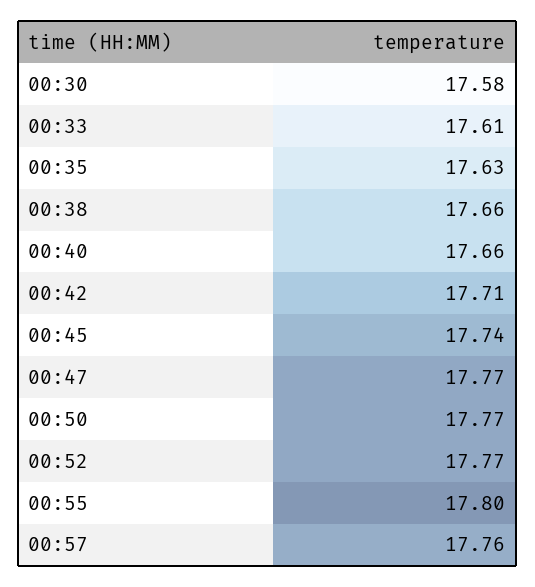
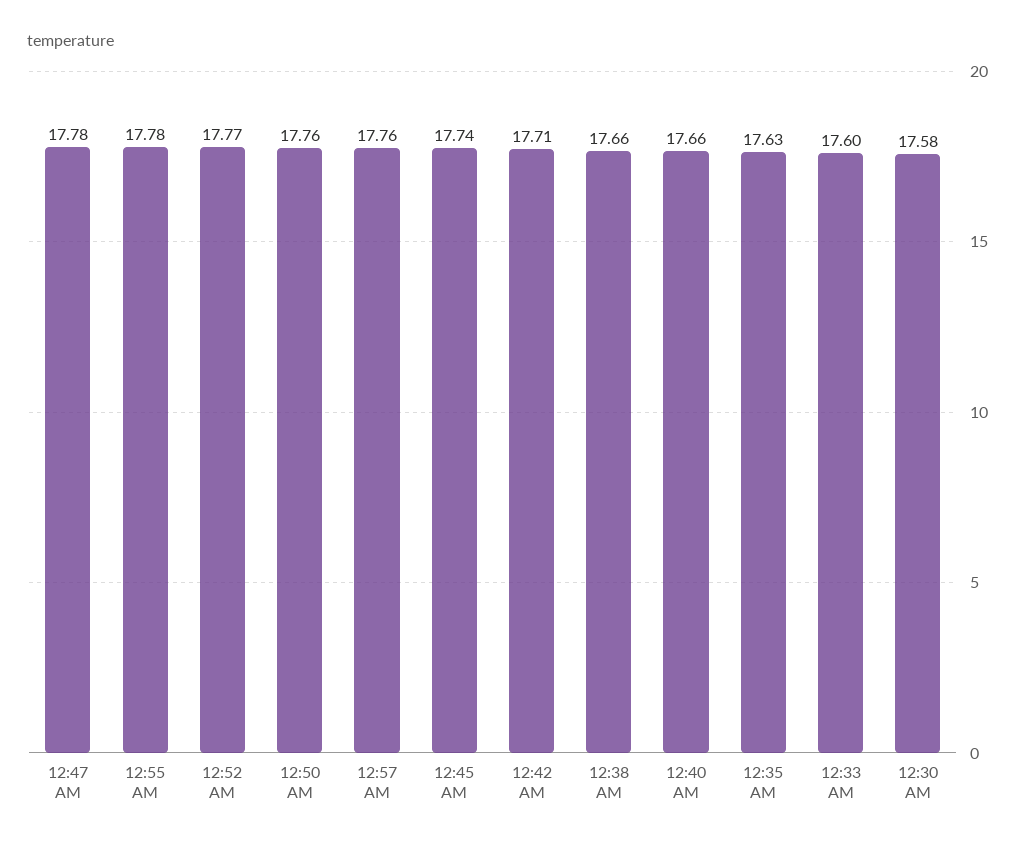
  {
    "00:30": 17.58,
-   "00:33": 17.61,
+   "00:33": 17.6,
    "00:35": 17.63,
    "00:38": 17.66,
    "00:40": 17.66,
    "00:42": 17.71,
    "00:45": 17.74,
-   "00:47": 17.77,
+   "00:47": 17.78,
-   "00:50": 17.77,
+   "00:50": 17.76,
    "00:52": 17.77,
-   "00:55": 17.8,
+   "00:55": 17.78,
    "00:57": 17.76
  }

